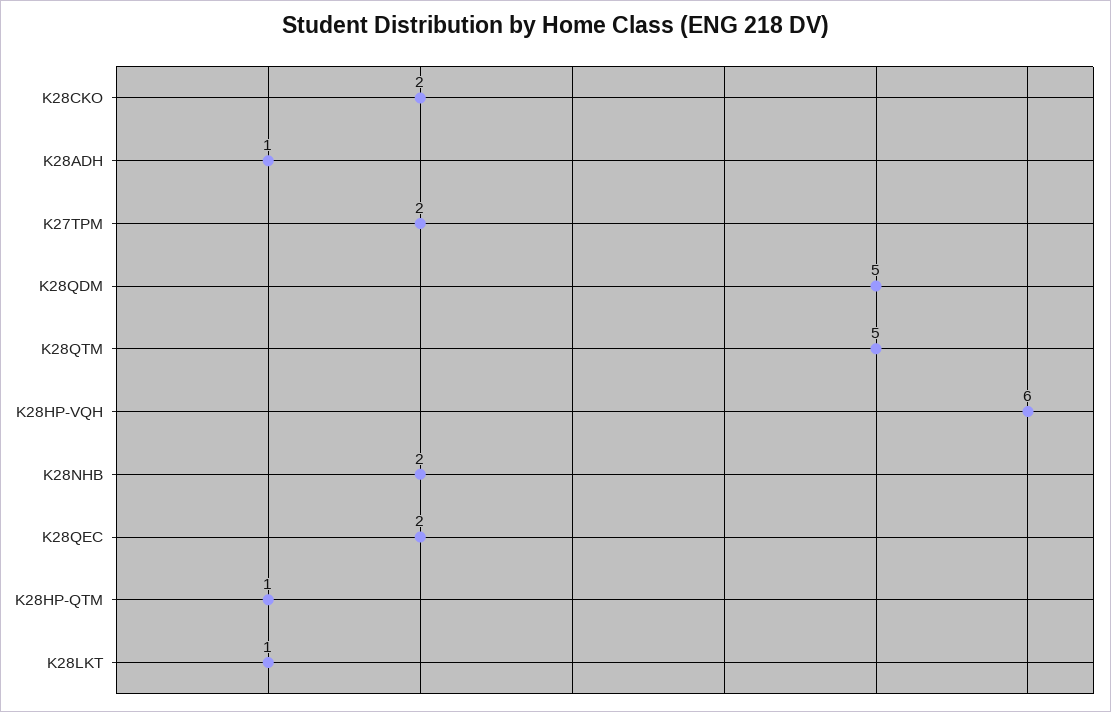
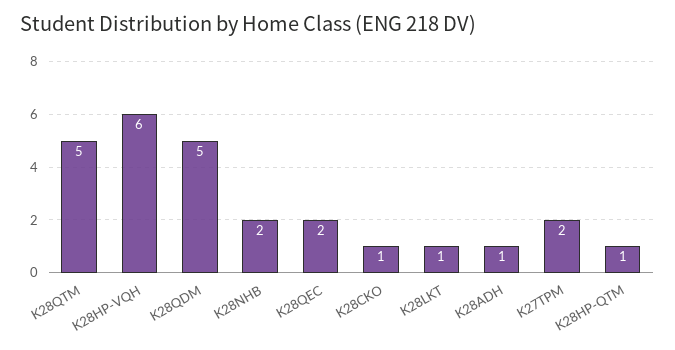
  {
-   "K28CKO": 2,
+   "K28CKO": 1,
    "K28ADH": 1,
    "K27TPM": 2,
    "K28QDM": 5,
    "K28QTM": 5,
    "K28HP-VQH": 6,
    "K28NHB": 2,
    "K28QEC": 2,
    "K28HP-QTM": 1,
    "K28LKT": 1
  }

